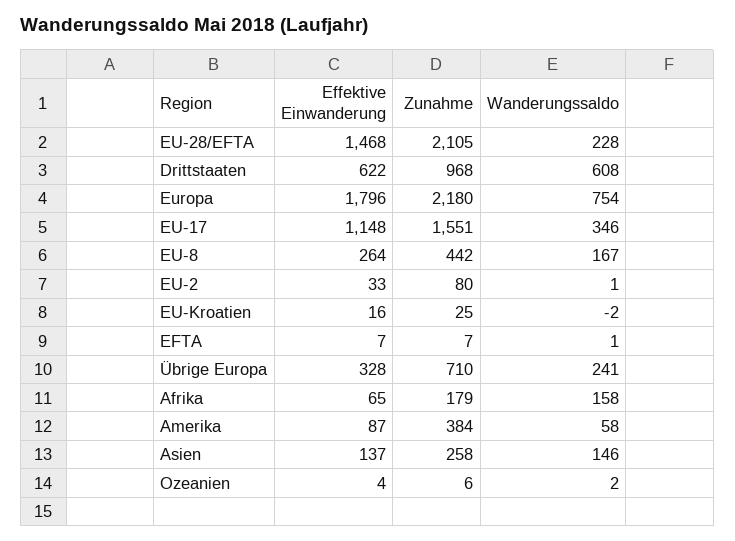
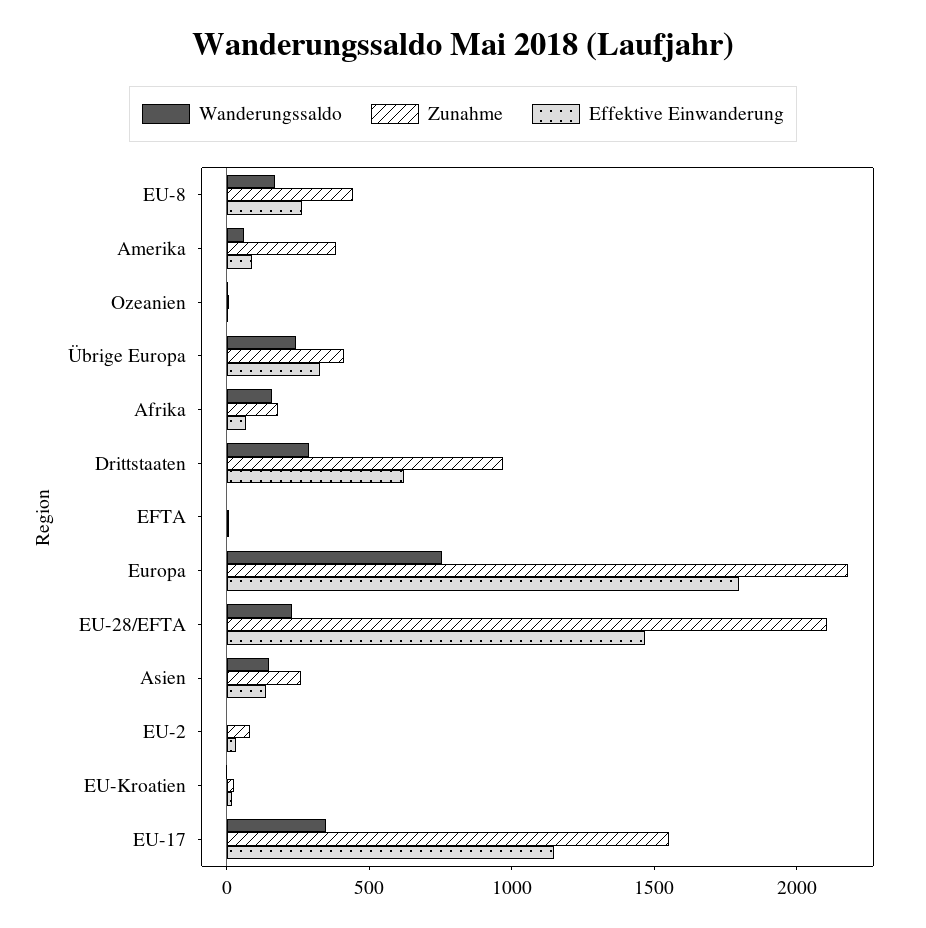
  {
    "Effektive Einwanderung": {
      "EU-28/EFTA": 1468,
      "Drittstaaten": 622,
      "Europa": 1796,
      "EU-17": 1148,
      "EU-8": 264,
      "EU-2": 33,
      "EU-Kroatien": 16,
      "EFTA": 7,
      "Übrige Europa": 328,
      "Afrika": 65,
      "Amerika": 87,
      "Asien": 137,
      "Ozeanien": 4
    },
    "Zunahme": {
      "EU-28/EFTA": 2105,
      "Drittstaaten": 968,
      "Europa": 2180,
      "EU-17": 1551,
      "EU-8": 442,
      "EU-2": 80,
      "EU-Kroatien": 25,
      "EFTA": 7,
-     "Übrige Europa": 710,
+     "Übrige Europa": 400,
      "Afrika": 179,
      "Amerika": 384,
      "Asien": 258,
      "Ozeanien": 6
    },
    "Wanderungssaldo": {
      "EU-28/EFTA": 228,
-     "Drittstaaten": 608,
+     "Drittstaaten": 300,
      "Europa": 754,
      "EU-17": 346,
      "EU-8": 167,
      "EU-2": 1,
      "EU-Kroatien": -2,
      "EFTA": 1,
      "Übrige Europa": 241,
      "Afrika": 158,
      "Amerika": 58,
      "Asien": 146,
      "Ozeanien": 2
    }
  }

